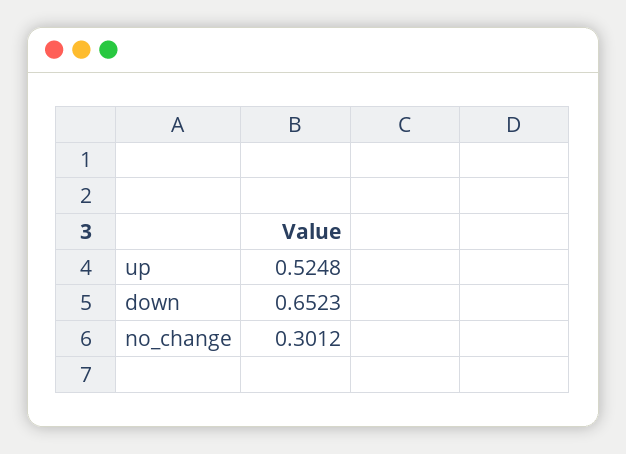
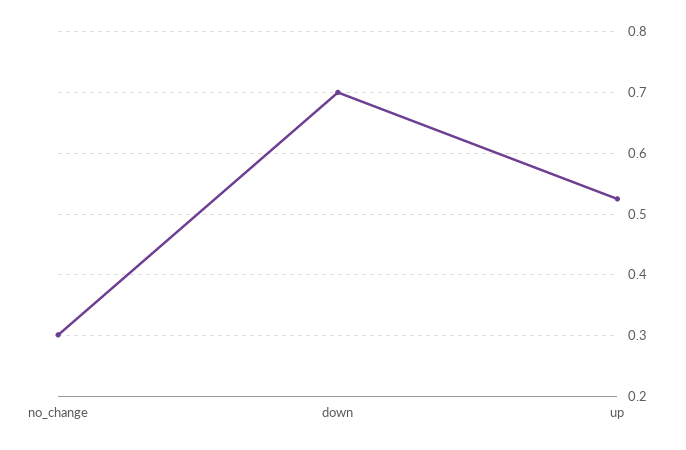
  {
    "up": 0.5248,
-   "down": 0.6523,
+   "down": 0.7,
    "no_change": 0.3012
  }

